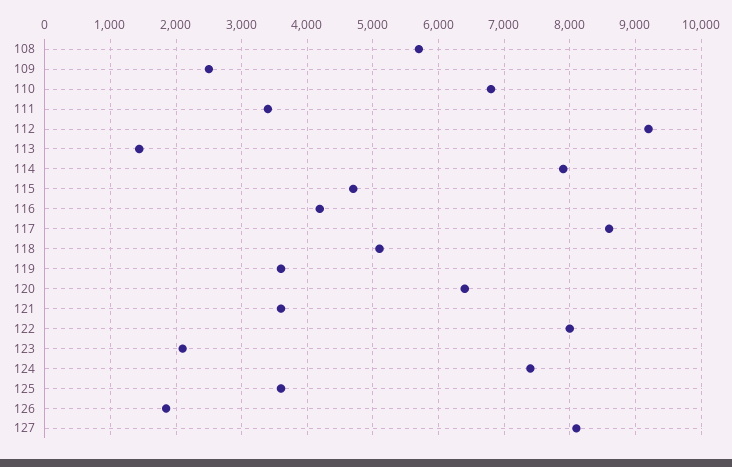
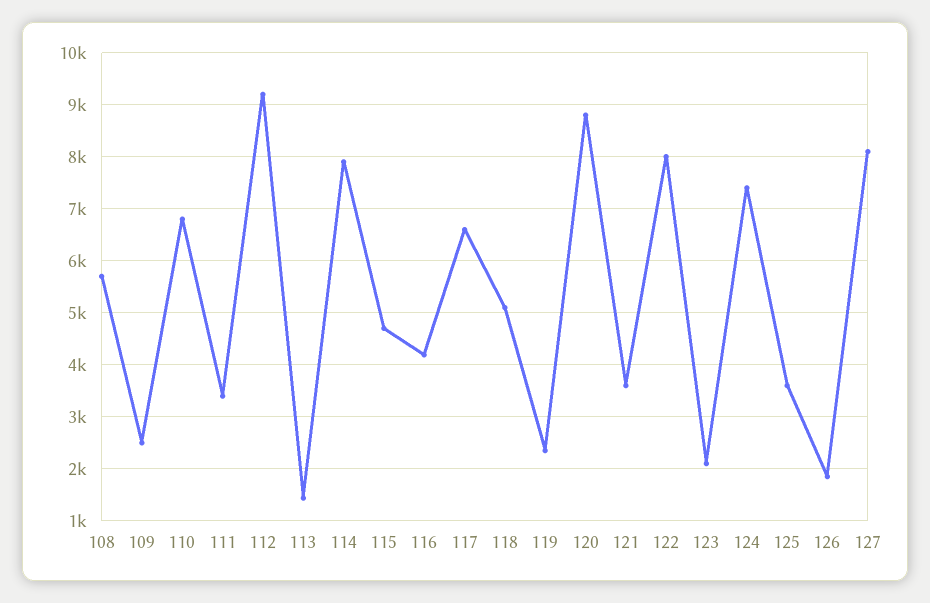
  {
    "108": 5700,
    "109": 2500,
    "110": 6800,
    "111": 3400,
    "112": 9200,
    "113": 1400,
    "114": 7900,
    "115": 4700,
    "116": 4200,
-   "117": 8600,
+   "117": 6600,
    "118": 5100,
-   "119": 3600,
+   "119": 2400,
-   "120": 6400,
+   "120": 8800,
    "121": 3600,
    "122": 8000,
    "123": 2100,
    "124": 7400,
    "125": 3600,
    "126": 1900,
    "127": 8100
  }

